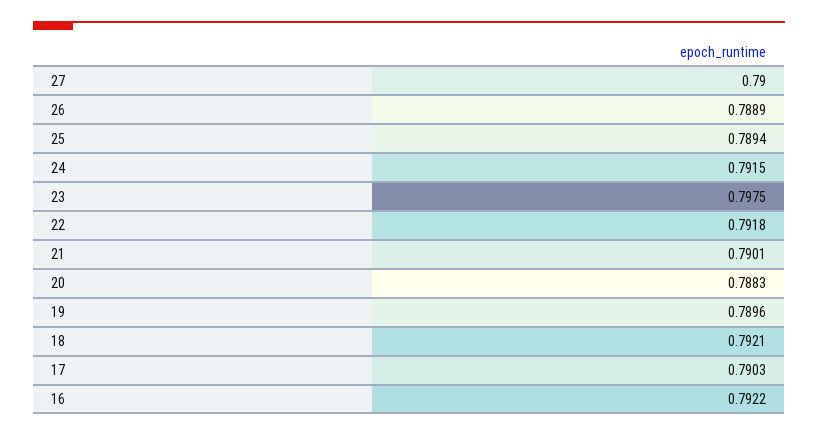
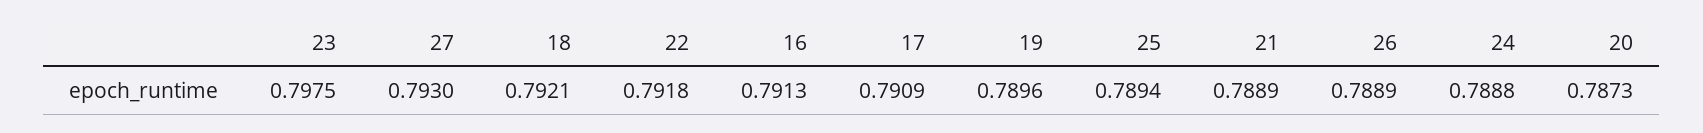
  {
-   "27": 0.79,
+   "27": 0.793,
    "26": 0.7889,
    "25": 0.7894,
-   "24": 0.7915,
+   "24": 0.7888,
    "23": 0.7975,
    "22": 0.7918,
-   "21": 0.7901,
+   "21": 0.7889,
-   "20": 0.7883,
+   "20": 0.7873,
    "19": 0.7896,
    "18": 0.7921,
-   "17": 0.7903,
+   "17": 0.7909,
-   "16": 0.7922
+   "16": 0.7913
  }

